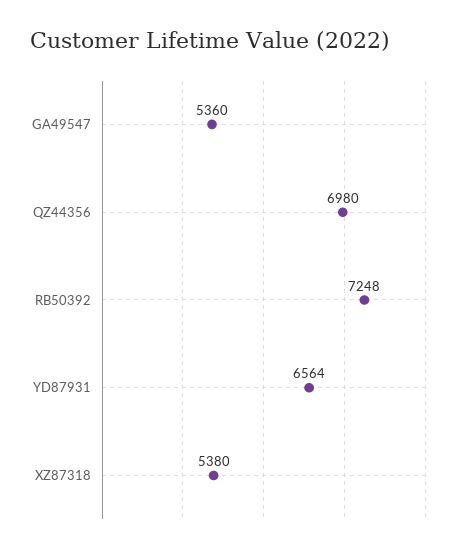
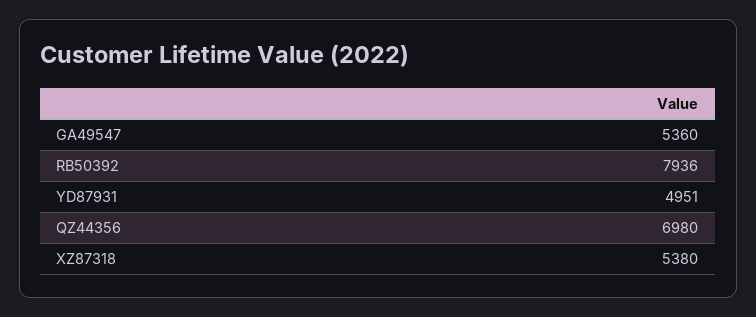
  {
    "GA49547": 5360,
    "QZ44356": 6980,
-   "RB50392": 7248,
+   "RB50392": 7936,
-   "YD87931": 6564,
+   "YD87931": 4951,
    "XZ87318": 5380
  }

